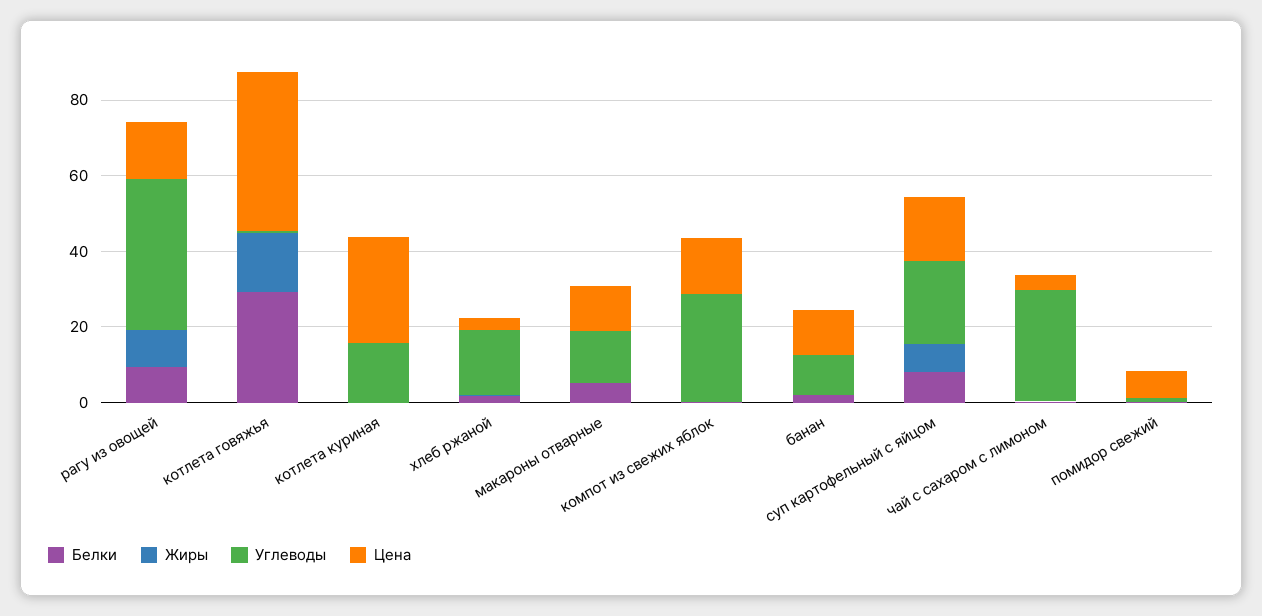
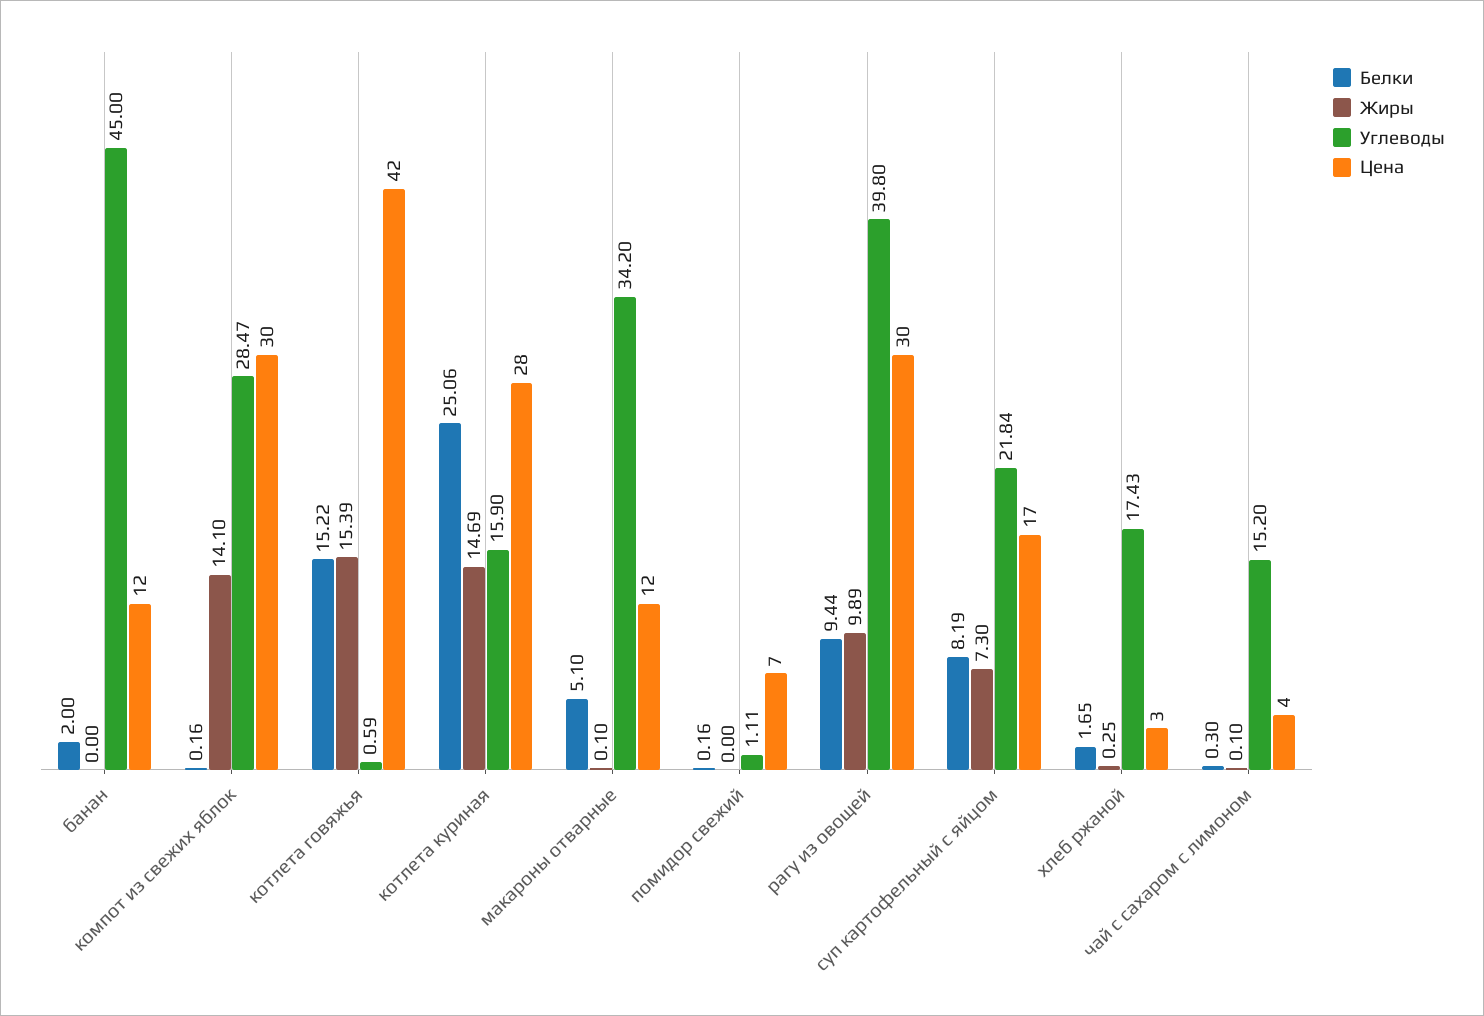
  {
    "Белки": {
      "рагу из овощей": 9.44,
-     "котлета говяжья": 30,
+     "котлета говяжья": 15.22,
-     "котлета куриная": 0,
+     "котлета куриная": 25.06,
      "хлеб ржаной": 1.65,
      "макароны отварные": 5.1,
      "компот из свежих яблок": 0.16,
      "банан": 2,
      "суп картофельный с яйцом": 8.19,
      "чай с сахаром с лимоном": 0.3,
      "помидор свежий": 0.16
    },
    "Жиры": {
      "рагу из овощей": 9.89,
      "котлета говяжья": 15.39,
-     "котлета куриная": 0,
+     "котлета куриная": 14.69,
      "хлеб ржаной": 0.25,
      "макароны отварные": 0.1,
-     "компот из свежих яблок": 0,
+     "компот из свежих яблок": 14.1,
      "банан": 0,
      "суп картофельный с яйцом": 7.3,
      "чай с сахаром с лимоном": 0.1,
      "помидор свежий": 0
    },
    "Углеводы": {
      "рагу из овощей": 39.8,
      "котлета говяжья": 0.59,
      "котлета куриная": 15.9,
      "хлеб ржаной": 17.43,
-     "макароны отварные": 15,
+     "макароны отварные": 34.2,
      "компот из свежих яблок": 28.47,
-     "банан": 10,
+     "банан": 45,
      "суп картофельный с яйцом": 21.84,
-     "чай с сахаром с лимоном": 30,
+     "чай с сахаром с лимоном": 15.2,
      "помидор свежий": 1.11
    },
    "Цена": {
-     "рагу из овощей": 15,
+     "рагу из овощей": 30,
      "котлета говяжья": 42,
      "котлета куриная": 28,
      "хлеб ржаной": 3,
      "макароны отварные": 12,
-     "компот из свежих яблок": 15,
+     "компот из свежих яблок": 30,
      "банан": 12,
      "суп картофельный с яйцом": 17,
      "чай с сахаром с лимоном": 4,
      "помидор свежий": 7
    }
  }

